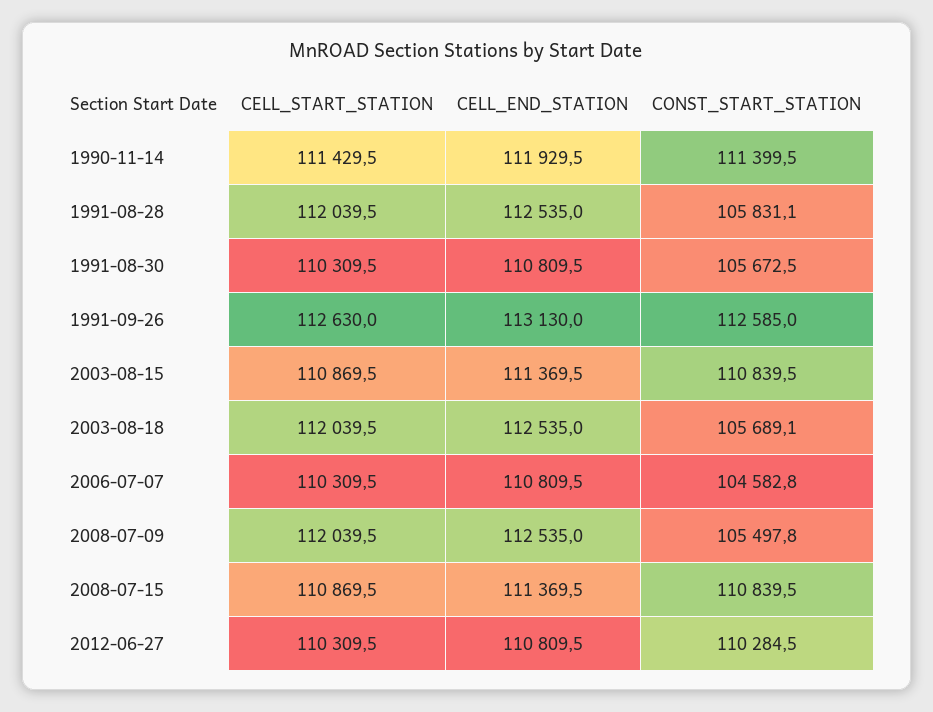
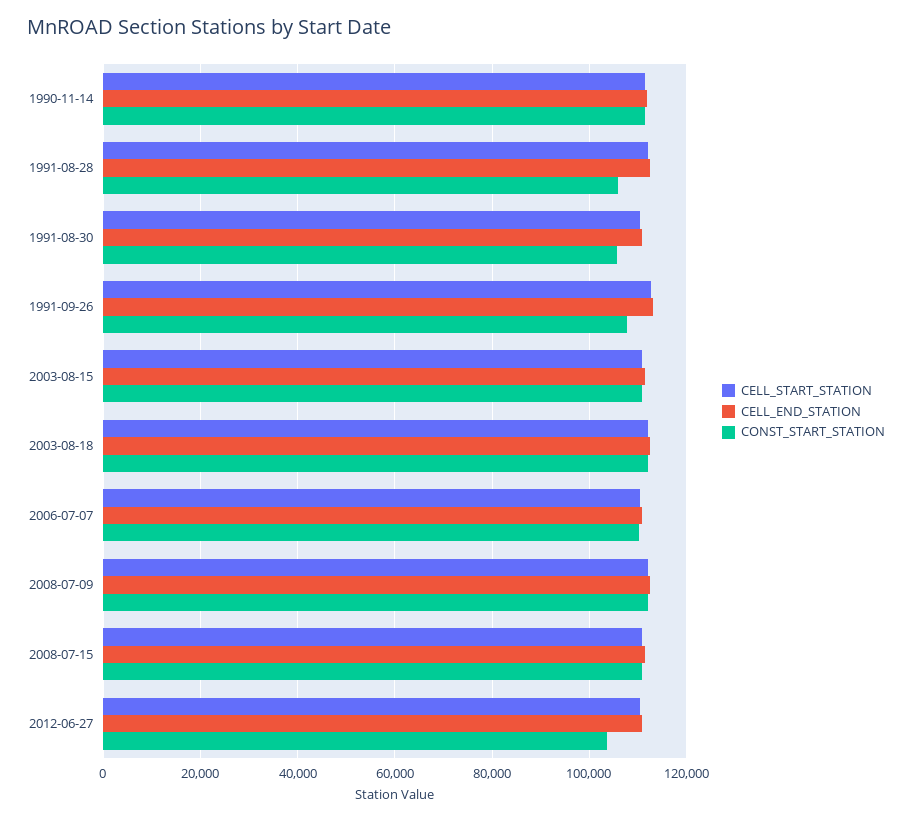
  {
    "CELL_START_STATION": {
      "1990-11-14": 111429.5,
      "1991-08-28": 112039.5,
      "1991-08-30": 110309.5,
      "1991-09-26": 112630,
      "2003-08-15": 110869.5,
      "2003-08-18": 112039.5,
      "2006-07-07": 110309.5,
      "2008-07-09": 112039.5,
      "2008-07-15": 110869.5,
      "2012-06-27": 110309.5
    },
    "CELL_END_STATION": {
      "1990-11-14": 111929.5,
      "1991-08-28": 112535,
      "1991-08-30": 110809.5,
      "1991-09-26": 113130,
      "2003-08-15": 111369.5,
      "2003-08-18": 112535,
      "2006-07-07": 110809.5,
      "2008-07-09": 112535,
      "2008-07-15": 111369.5,
      "2012-06-27": 110809.5
    },
    "CONST_START_STATION": {
      "1990-11-14": 111399.5,
      "1991-08-28": 105831.1,
      "1991-08-30": 105672.5,
-     "1991-09-26": 112585,
+     "1991-09-26": 108000,
      "2003-08-15": 110839.5,
-     "2003-08-18": 105689.1,
+     "2003-08-18": 112000,
-     "2006-07-07": 104582.8,
+     "2006-07-07": 110000,
-     "2008-07-09": 105497.8,
+     "2008-07-09": 112000,
      "2008-07-15": 110839.5,
-     "2012-06-27": 110284.5
+     "2012-06-27": 104000
    }
  }

